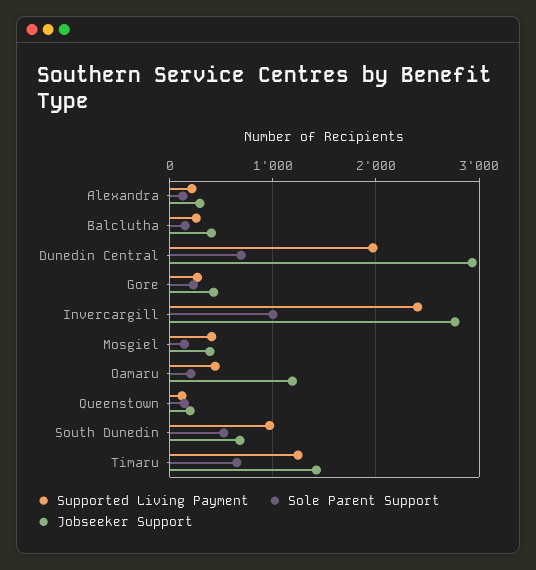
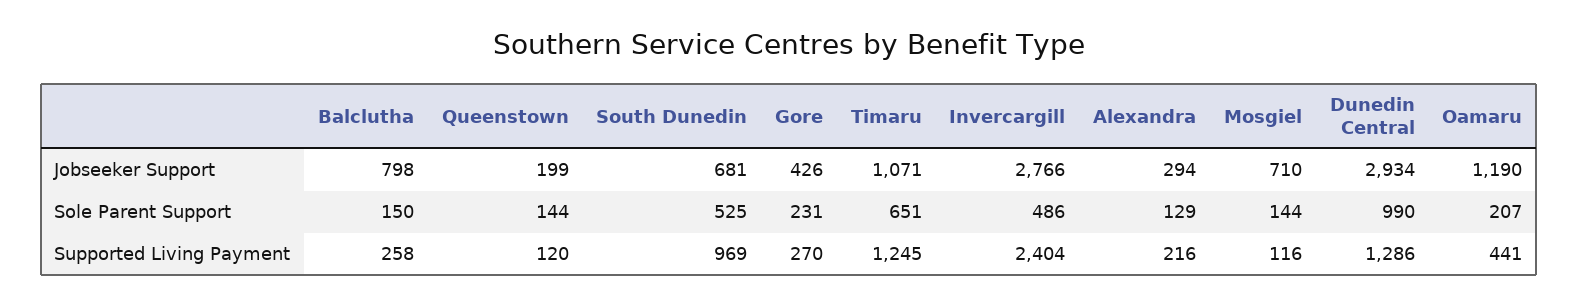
  {
    "Supported Living Payment": {
      "Alexandra": 216,
      "Balclutha": 258,
-     "Dunedin Central": 2000,
+     "Dunedin Central": 1286,
      "Gore": 270,
      "Invercargill": 2404,
-     "Mosgiel": 400,
+     "Mosgiel": 116,
      "Oamaru": 441,
      "Queenstown": 120,
      "South Dunedin": 969,
      "Timaru": 1245
    },
    "Sole Parent Support": {
      "Alexandra": 129,
      "Balclutha": 150,
-     "Dunedin Central": 700,
+     "Dunedin Central": 990,
      "Gore": 231,
-     "Invercargill": 1000,
+     "Invercargill": 486,
      "Mosgiel": 144,
      "Oamaru": 207,
      "Queenstown": 144,
      "South Dunedin": 525,
      "Timaru": 651
    },
    "Jobseeker Support": {
      "Alexandra": 294,
-     "Balclutha": 400,
+     "Balclutha": 798,
      "Dunedin Central": 2934,
      "Gore": 426,
      "Invercargill": 2766,
-     "Mosgiel": 400,
+     "Mosgiel": 710,
      "Oamaru": 1190,
      "Queenstown": 199,
      "South Dunedin": 681,
-     "Timaru": 1400
+     "Timaru": 1071
    }
  }

